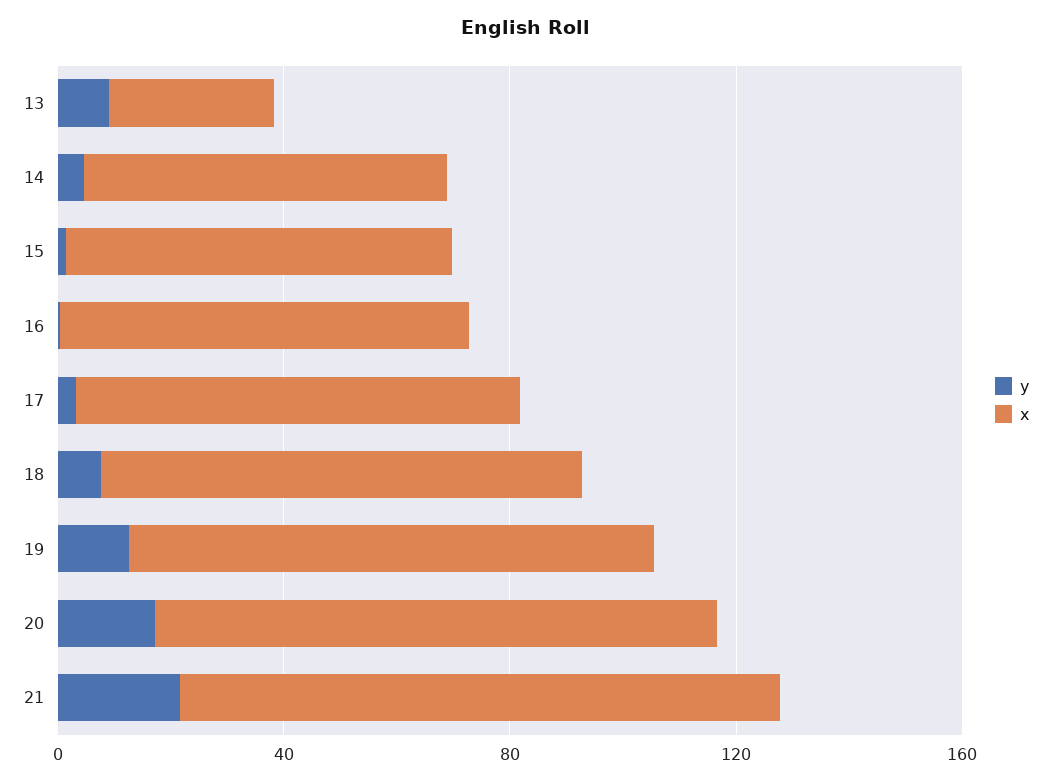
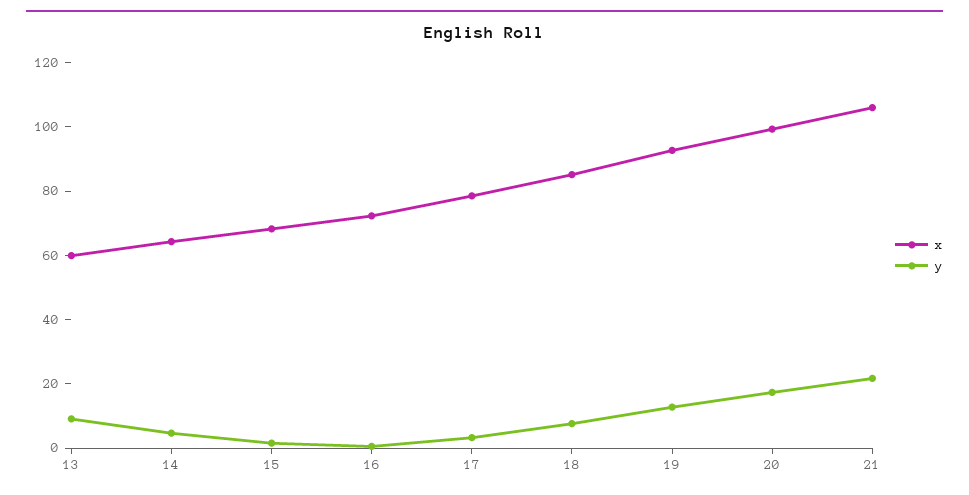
  {
    "y": {
      "13": 10,
      "14": 5,
      "15": 0,
      "16": 0,
      "17": 5,
      "18": 10,
      "19": 15,
      "20": 15,
      "21": 20
    },
    "x": {
-     "13": 30,
+     "13": 60,
      "14": 65,
      "15": 70,
      "16": 70,
      "17": 80,
      "18": 85,
      "19": 95,
      "20": 100,
      "21": 105
    }
  }

